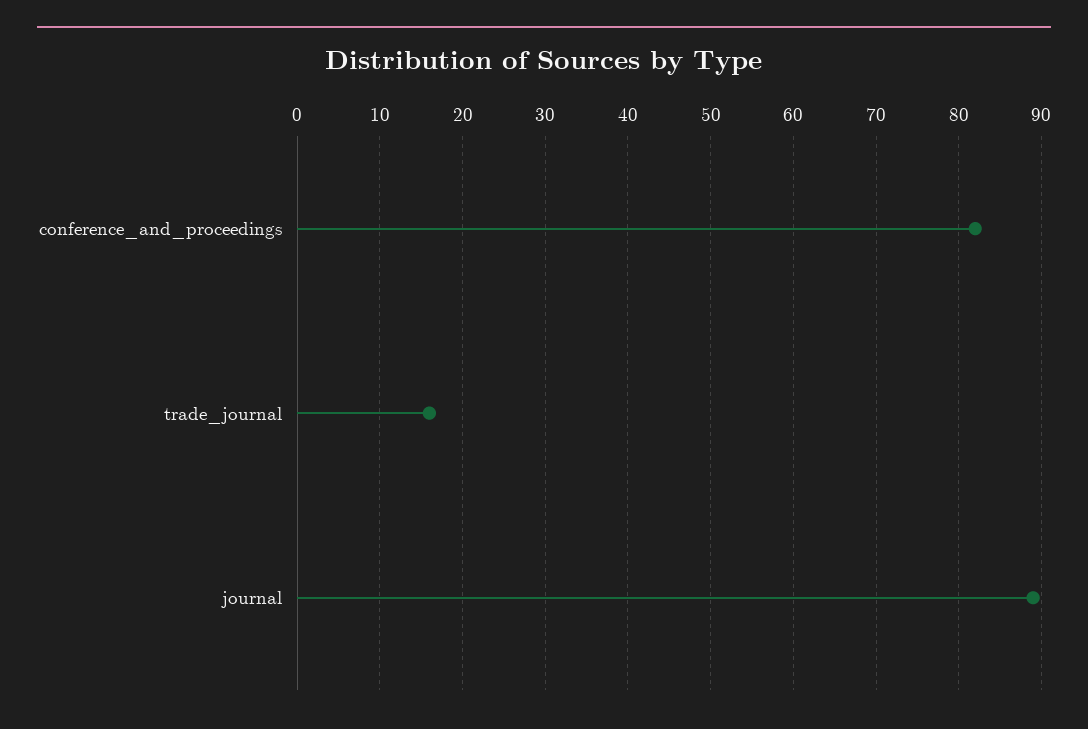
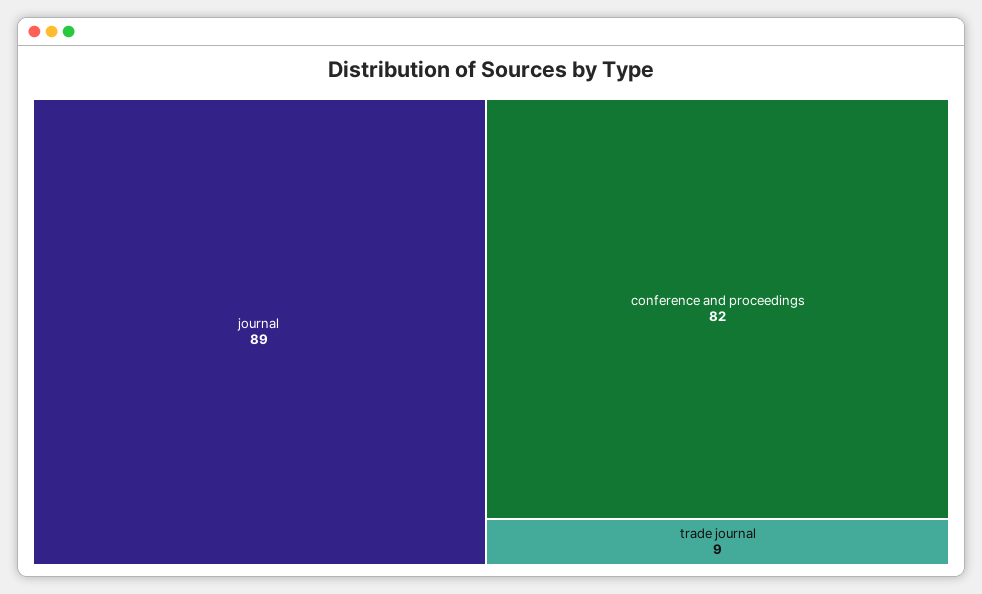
  {
    "conference_and_proceedings": 82,
-   "trade_journal": 16,
+   "trade_journal": 9,
    "journal": 89
  }

